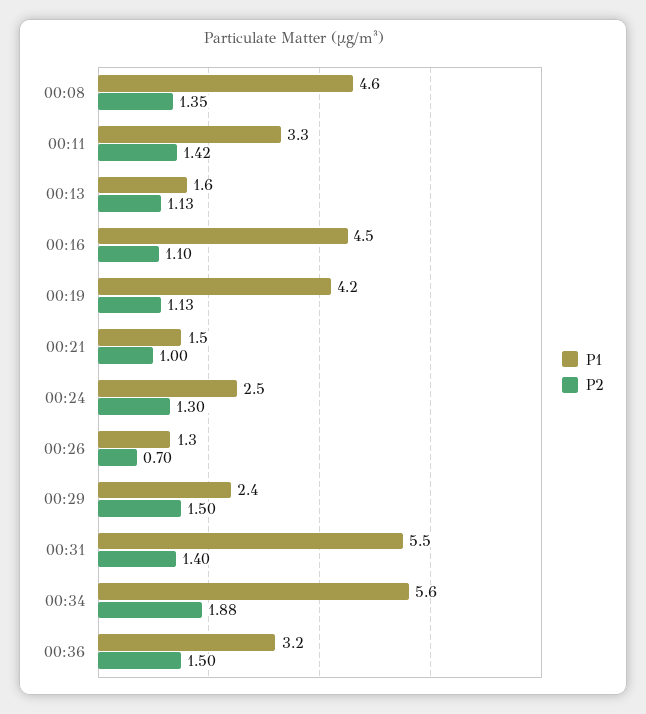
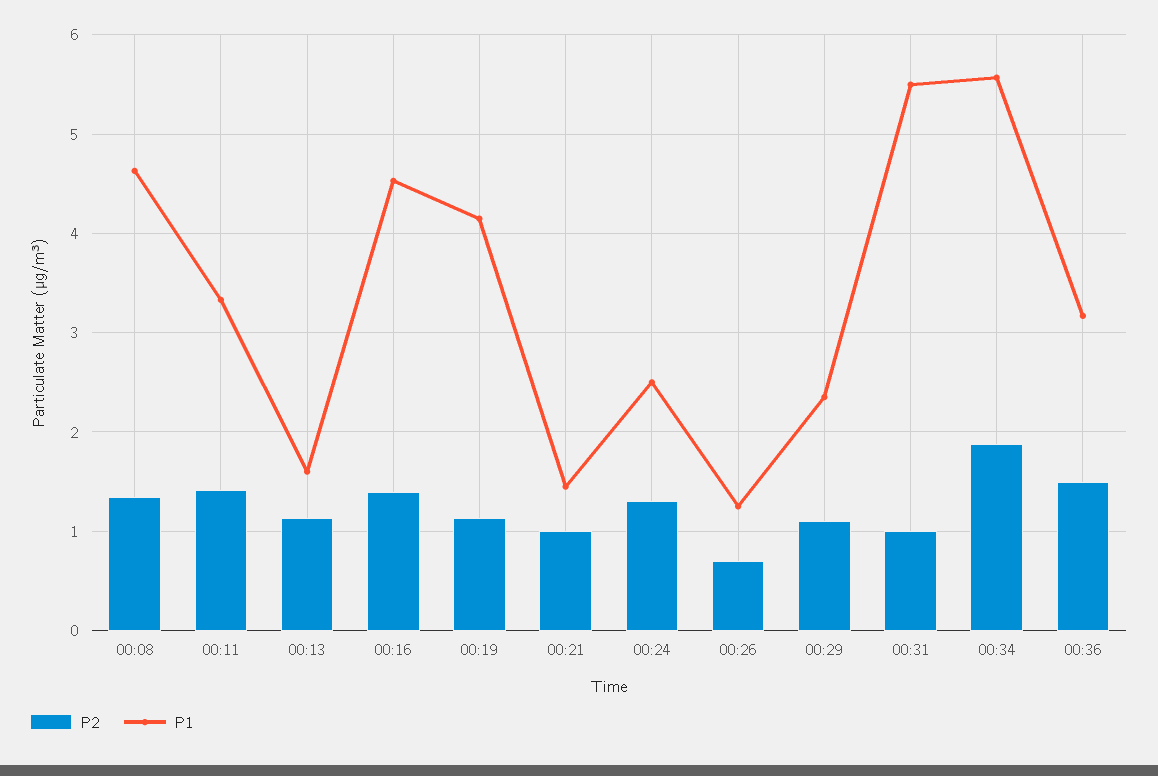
  {
    "P1": {
      "00:08": 4.6,
      "00:11": 3.3,
      "00:13": 1.6,
      "00:16": 4.5,
      "00:19": 4.2,
      "00:21": 1.5,
      "00:24": 2.5,
      "00:26": 1.3,
      "00:29": 2.4,
      "00:31": 5.5,
      "00:34": 5.6,
      "00:36": 3.2
    },
    "P2": {
      "00:08": 1.35,
      "00:11": 1.42,
      "00:13": 1.13,
-     "00:16": 1.1,
+     "00:16": 1.4,
      "00:19": 1.13,
      "00:21": 1,
      "00:24": 1.3,
      "00:26": 0.7,
-     "00:29": 1.5,
+     "00:29": 1.1,
-     "00:31": 1.4,
+     "00:31": 1,
      "00:34": 1.88,
      "00:36": 1.5
    }
  }

